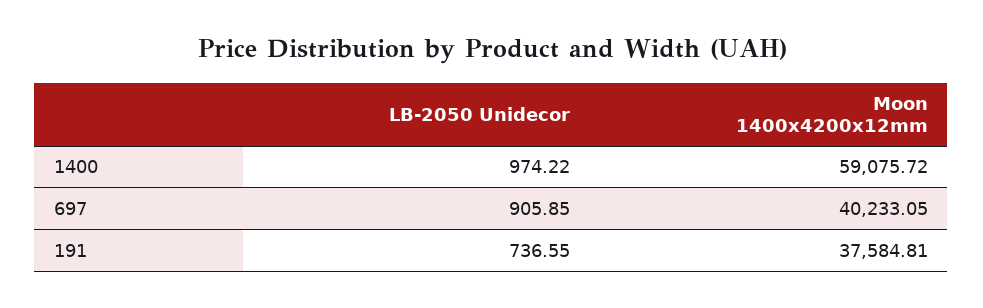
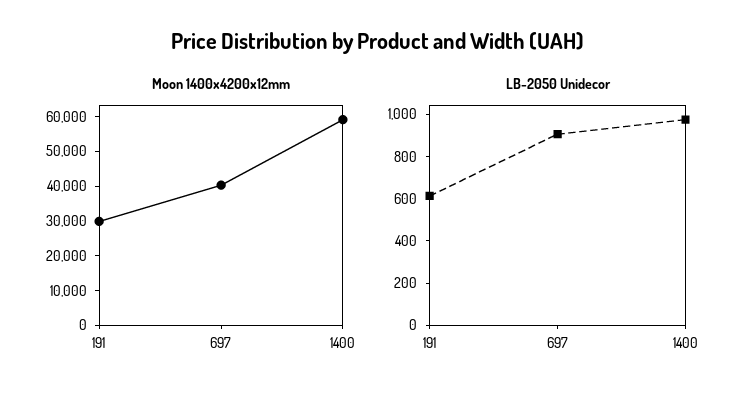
  {
    "LB-2050 Unidecor": {
      "1400": 974.22,
      "697": 905.85,
-     "191": 736.55
+     "191": 600
    },
    "Moon 1400x4200x12mm": {
      "1400": 59075.72,
      "697": 40233.05,
-     "191": 37584.81
+     "191": 30000
    }
  }

